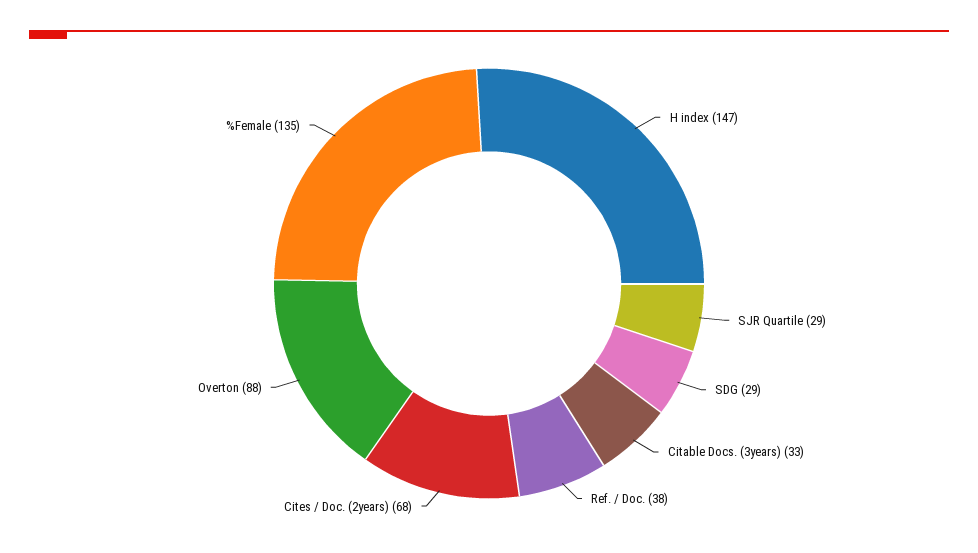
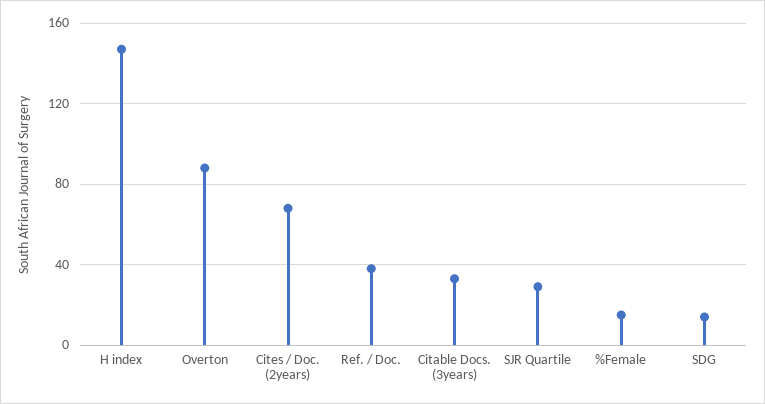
  {
    "H index": 147,
    "SJR Quartile": 29,
-   "SDG": 29,
+   "SDG": 15,
    "Citable Docs. (3years)": 33,
    "Ref. / Doc.": 38,
    "Cites / Doc. (2years)": 68,
    "Overton": 88,
-   "%Female": 135
+   "%Female": 15
  }

